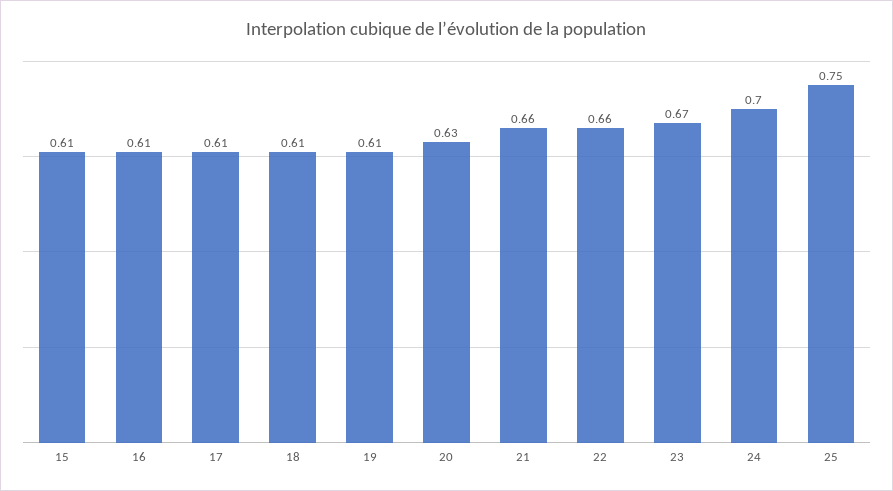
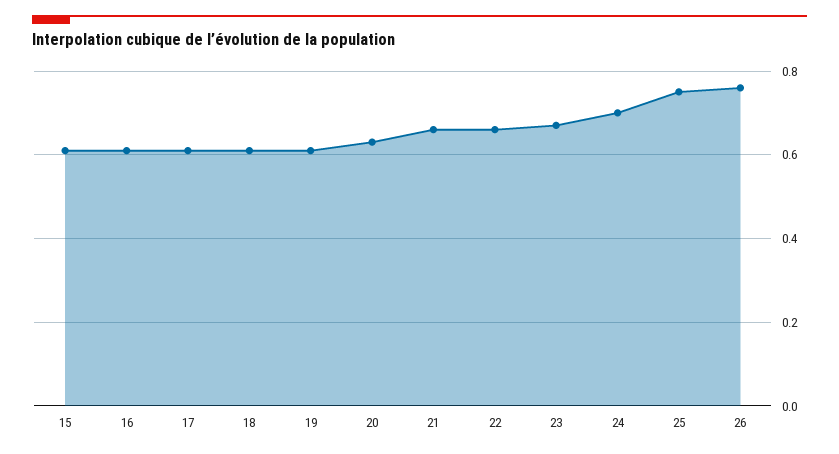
  {
    "15": 0.61,
    "16": 0.61,
    "17": 0.61,
    "18": 0.61,
    "19": 0.61,
    "20": 0.63,
    "21": 0.66,
    "22": 0.66,
    "23": 0.67,
    "24": 0.7,
-   "25": 0.75
+   "25": 0.75,
+   "26": 0.75
  }

